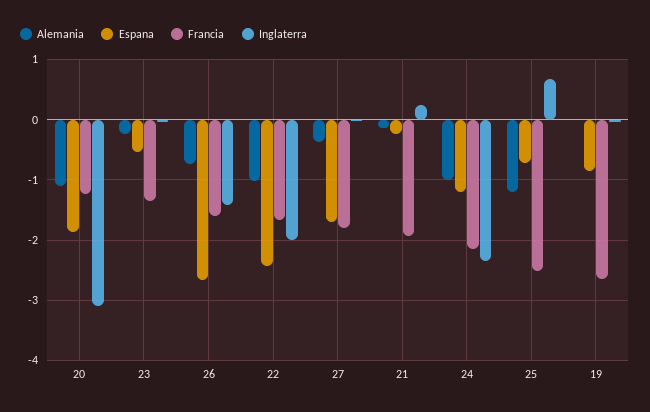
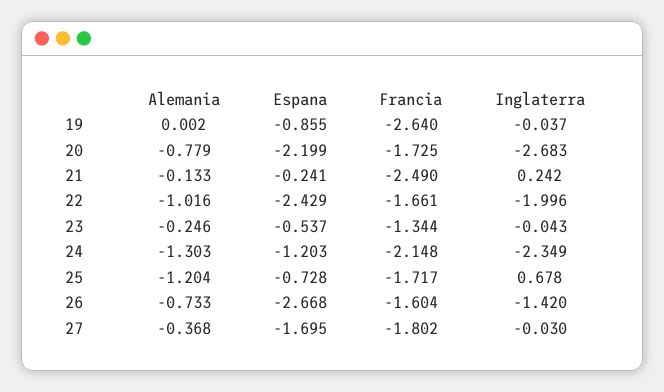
  {
    "Alemania": {
-     "20": -1.1,
+     "20": -0.779,
      "23": -0.246,
      "26": -0.733,
      "22": -1.016,
      "27": -0.368,
      "21": -0.133,
-     "24": -1,
+     "24": -1.303,
      "25": -1.204,
      "19": 0.002
    },
    "Espana": {
-     "20": -1.9,
+     "20": -2.199,
      "23": -0.537,
      "26": -2.668,
      "22": -2.429,
      "27": -1.695,
      "21": -0.241,
      "24": -1.203,
      "25": -0.728,
      "19": -0.855
    },
    "Francia": {
-     "20": -1.2,
+     "20": -1.725,
      "23": -1.344,
      "26": -1.604,
      "22": -1.661,
      "27": -1.802,
-     "21": -1.9,
+     "21": -2.49,
      "24": -2.148,
-     "25": -2.5,
+     "25": -1.717,
      "19": -2.64
    },
    "Inglaterra": {
-     "20": -3.1,
+     "20": -2.683,
      "23": -0.043,
      "26": -1.42,
      "22": -1.996,
      "27": -0.03,
      "21": 0.242,
      "24": -2.349,
      "25": 0.678,
      "19": -0.037
    }
  }

